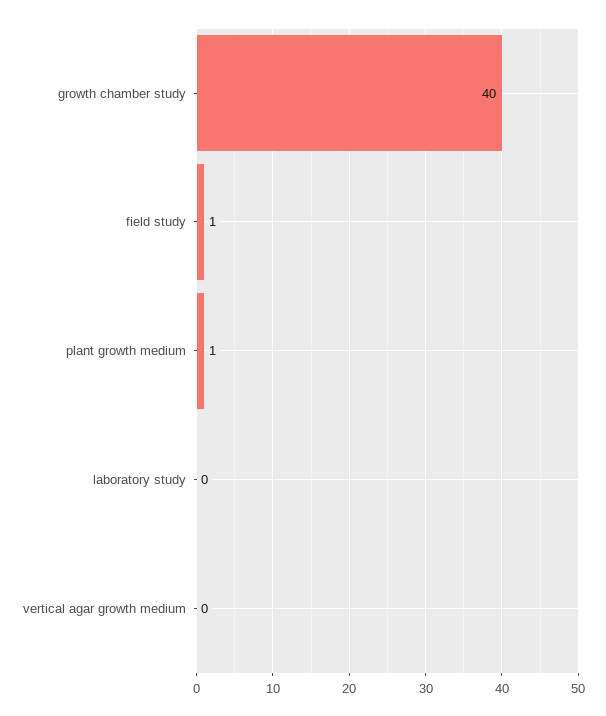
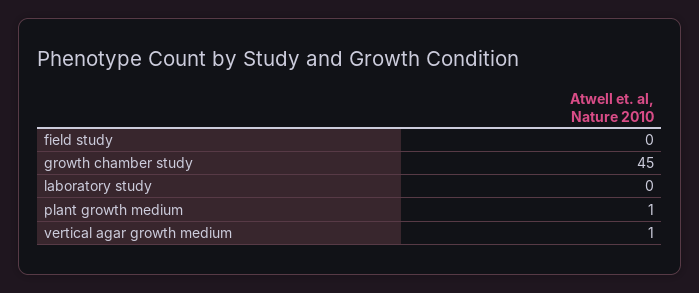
  {
-   "growth chamber study": 40,
+   "growth chamber study": 45,
-   "field study": 1,
+   "field study": 0,
    "plant growth medium": 1,
    "laboratory study": 0,
-   "vertical agar growth medium": 0
+   "vertical agar growth medium": 1
  }

